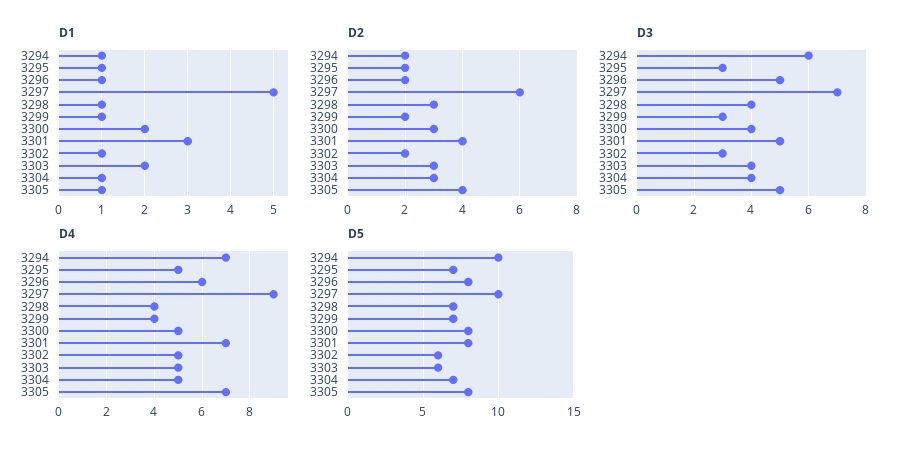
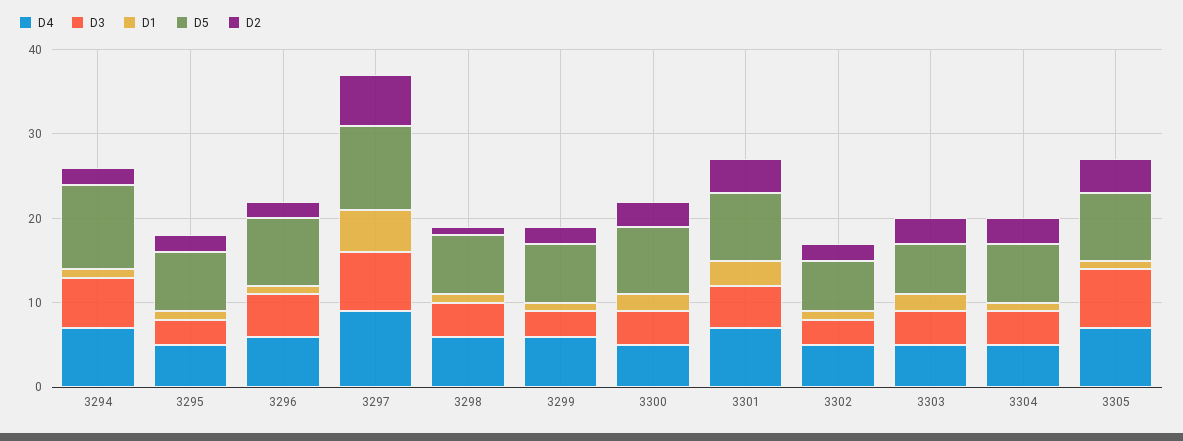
  {
    "D1": {
      "3294": 1,
      "3295": 1,
      "3296": 1,
      "3297": 5,
      "3298": 1,
      "3299": 1,
      "3300": 2,
      "3301": 3,
      "3302": 1,
      "3303": 2,
      "3304": 1,
      "3305": 1
    },
    "D2": {
      "3294": 2,
      "3295": 2,
      "3296": 2,
      "3297": 6,
-     "3298": 3,
+     "3298": 1,
      "3299": 2,
      "3300": 3,
      "3301": 4,
      "3302": 2,
      "3303": 3,
      "3304": 3,
      "3305": 4
    },
    "D3": {
      "3294": 6,
      "3295": 3,
      "3296": 5,
      "3297": 7,
      "3298": 4,
      "3299": 3,
      "3300": 4,
      "3301": 5,
      "3302": 3,
      "3303": 4,
      "3304": 4,
-     "3305": 5
+     "3305": 7
    },
    "D4": {
      "3294": 7,
      "3295": 5,
      "3296": 6,
      "3297": 9,
-     "3298": 4,
+     "3298": 6,
-     "3299": 4,
+     "3299": 6,
      "3300": 5,
      "3301": 7,
      "3302": 5,
      "3303": 5,
      "3304": 5,
      "3305": 7
    },
    "D5": {
      "3294": 10,
      "3295": 7,
      "3296": 8,
      "3297": 10,
      "3298": 7,
      "3299": 7,
      "3300": 8,
      "3301": 8,
      "3302": 6,
      "3303": 6,
      "3304": 7,
      "3305": 8
    }
  }

